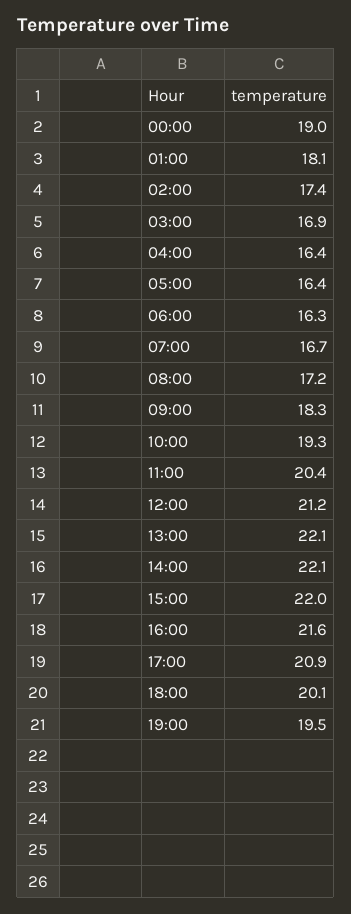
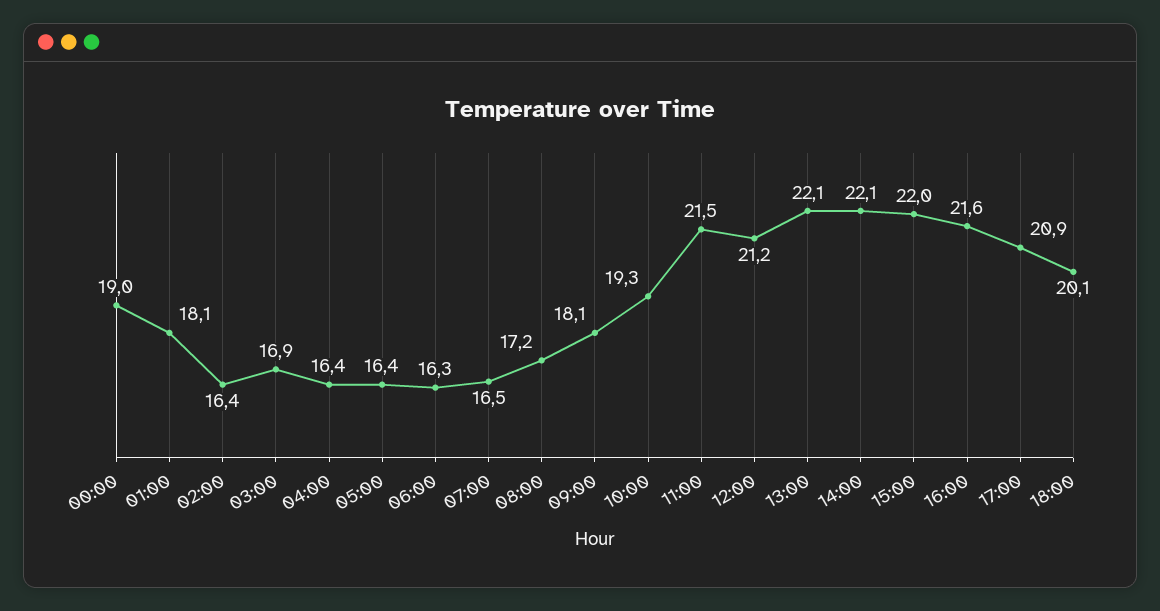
  {
    "00:00": 19,
    "01:00": 18.1,
-   "02:00": 17.4,
+   "02:00": 16.4,
    "03:00": 16.9,
    "04:00": 16.4,
    "05:00": 16.4,
    "06:00": 16.3,
-   "07:00": 16.7,
+   "07:00": 16.5,
    "08:00": 17.2,
-   "09:00": 18.3,
+   "09:00": 18.1,
    "10:00": 19.3,
-   "11:00": 20.4,
+   "11:00": 21.5,
    "12:00": 21.2,
    "13:00": 22.1,
    "14:00": 22.1,
    "15:00": 22,
    "16:00": 21.6,
    "17:00": 20.9,
-   "18:00": 20.1,
+   "18:00": 20.1
-   "19:00": 19.5
  }

